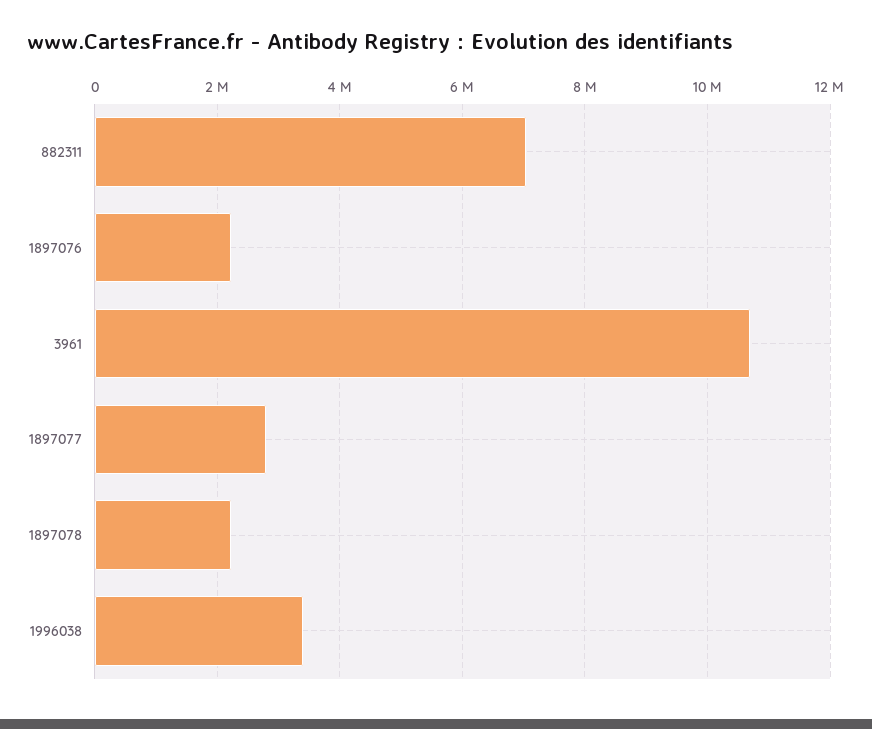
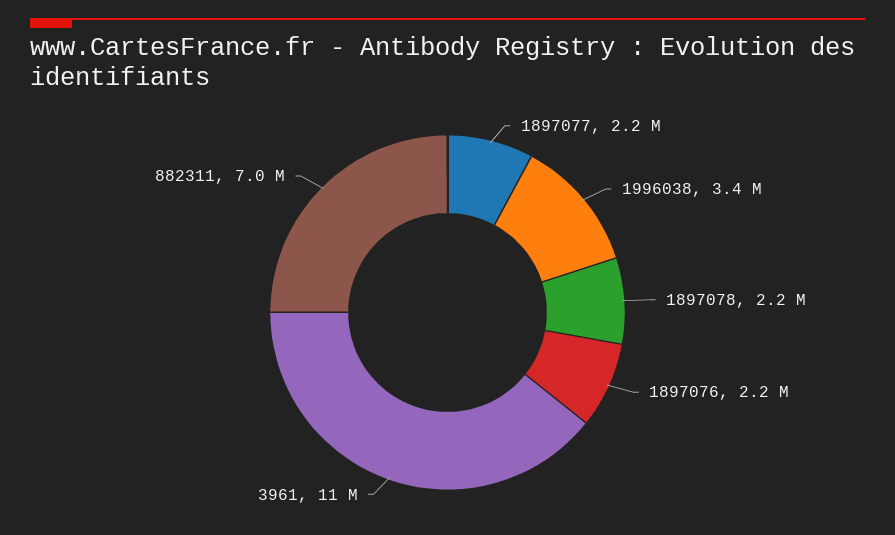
  {
    "882311": 7000000,
    "1897076": 2200000,
    "3961": 11000000,
-   "1897077": 2800000,
+   "1897077": 2200000,
    "1897078": 2200000,
    "1996038": 3400000
  }

